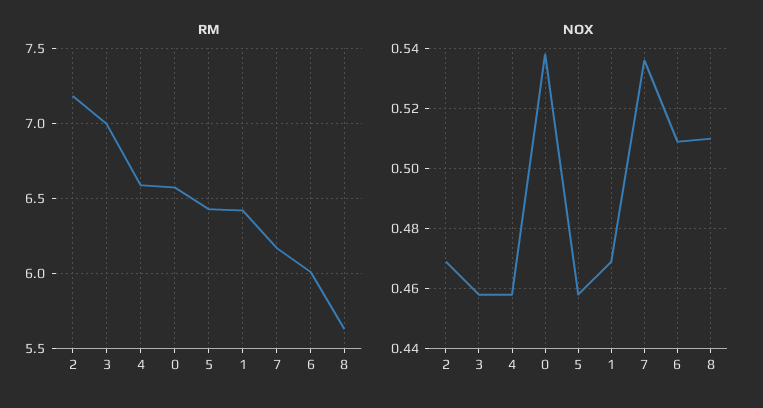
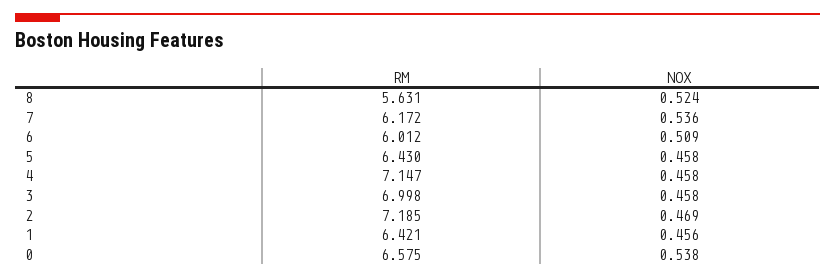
  {
    "RM": {
      "2": 7.185,
      "3": 6.998,
-     "4": 6.6,
+     "4": 7.147,
      "0": 6.575,
      "5": 6.43,
      "1": 6.421,
      "7": 6.172,
      "6": 6.012,
      "8": 5.631
    },
    "NOX": {
      "2": 0.469,
      "3": 0.458,
      "4": 0.458,
      "0": 0.538,
      "5": 0.458,
-     "1": 0.47,
+     "1": 0.456,
      "7": 0.536,
      "6": 0.509,
-     "8": 0.51
+     "8": 0.524
    }
  }

